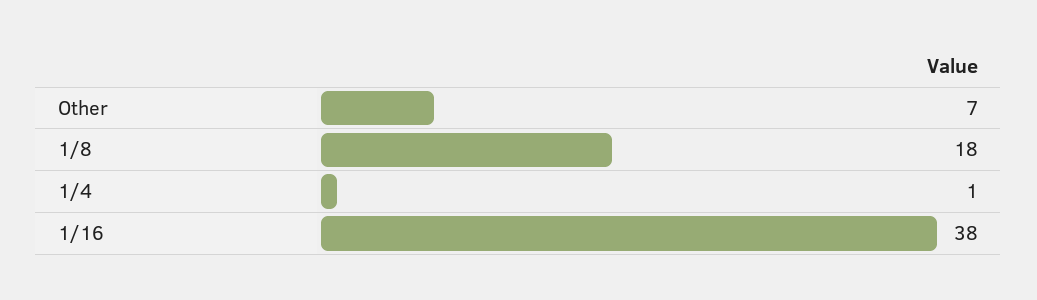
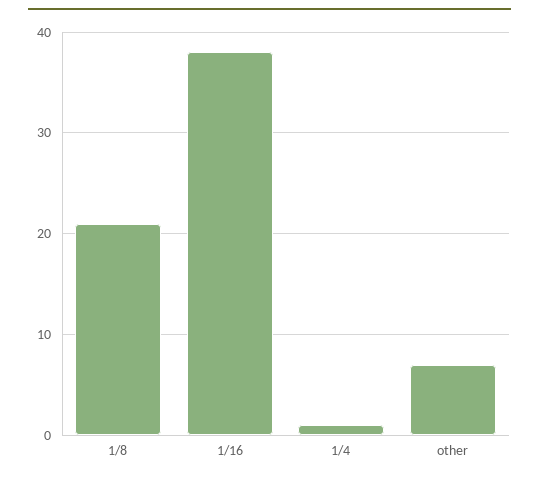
  {
    "Other": 7,
-   "1/8": 18,
+   "1/8": 21,
    "1/4": 1,
    "1/16": 38
  }

